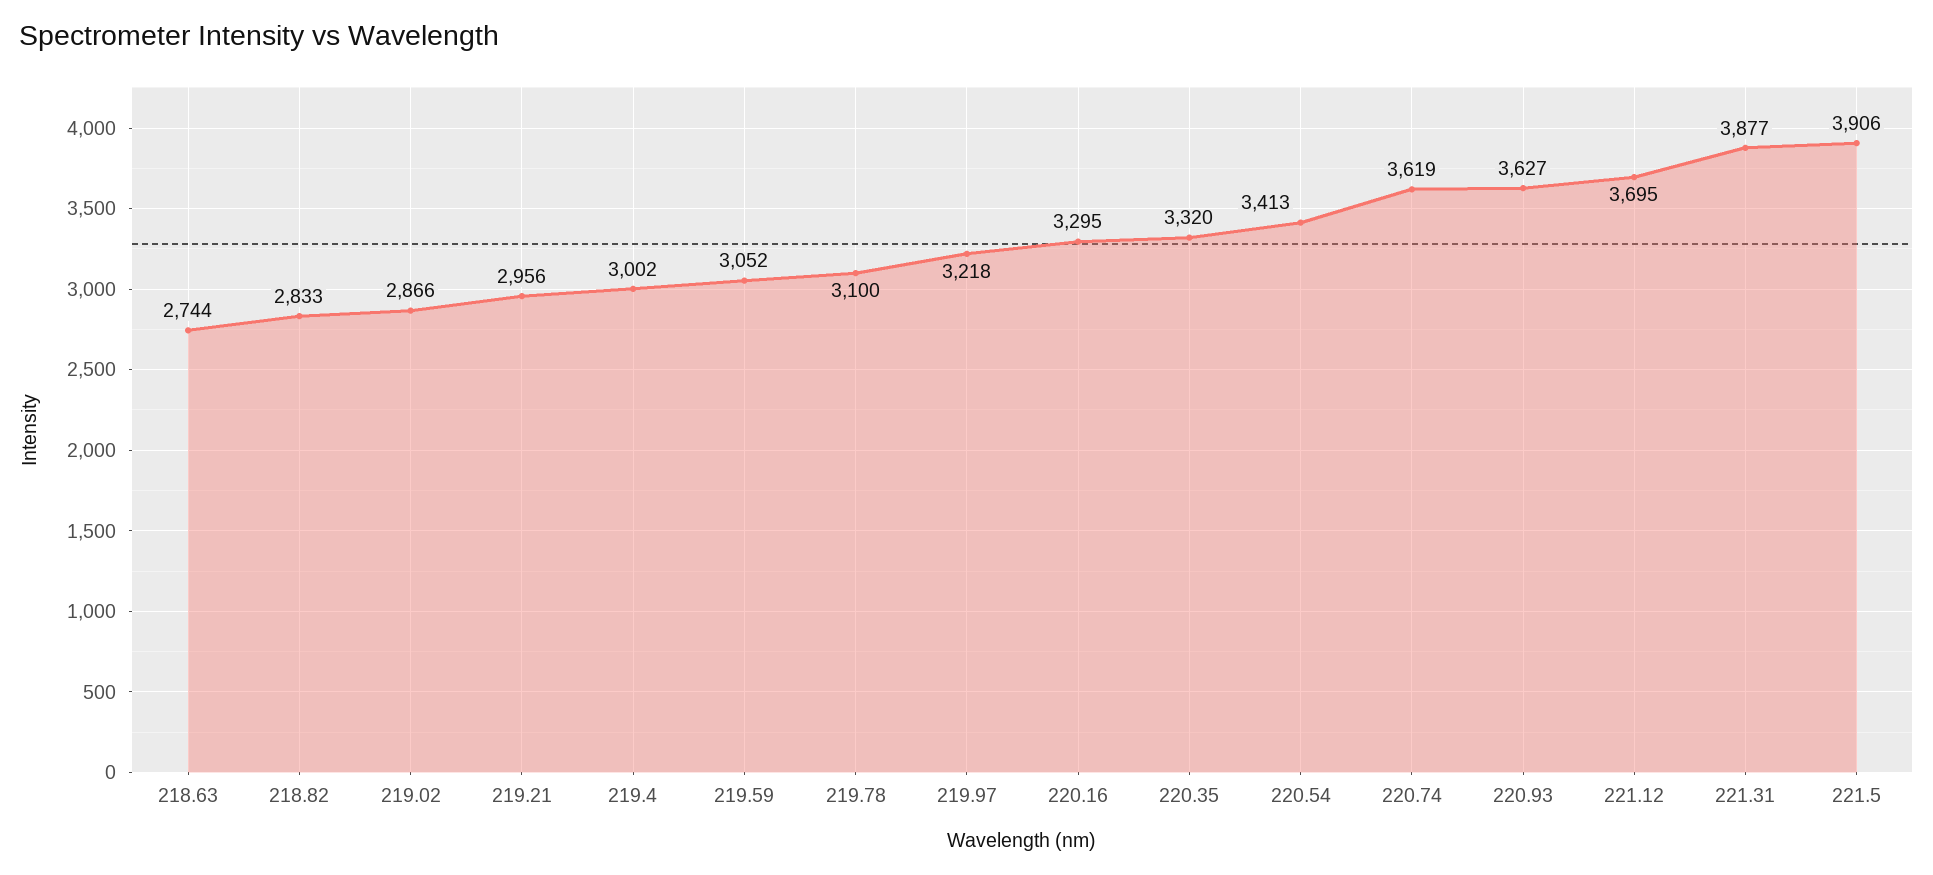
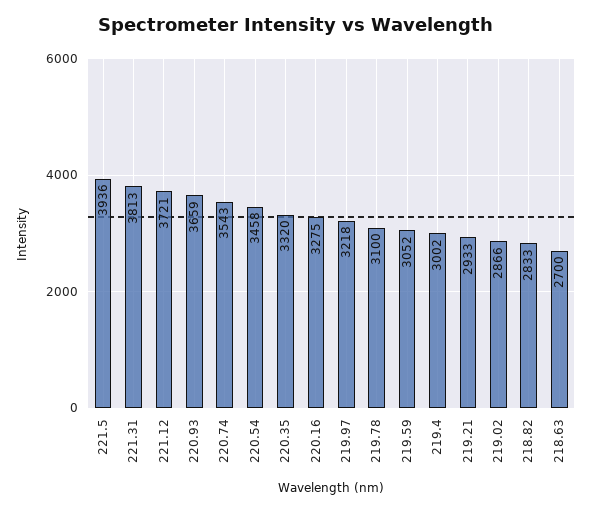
  {
-   "218.63": 2744,
+   "218.63": 2700,
    "218.82": 2833,
    "219.02": 2866,
-   "219.21": 2956,
+   "219.21": 2933,
    "219.4": 3002,
    "219.59": 3052,
    "219.78": 3100,
    "219.97": 3218,
-   "220.16": 3295,
+   "220.16": 3275,
    "220.35": 3320,
-   "220.54": 3413,
+   "220.54": 3458,
-   "220.74": 3619,
+   "220.74": 3543,
-   "220.93": 3627,
+   "220.93": 3659,
-   "221.12": 3695,
+   "221.12": 3721,
-   "221.31": 3877,
+   "221.31": 3813,
-   "221.5": 3906
+   "221.5": 3936
  }

